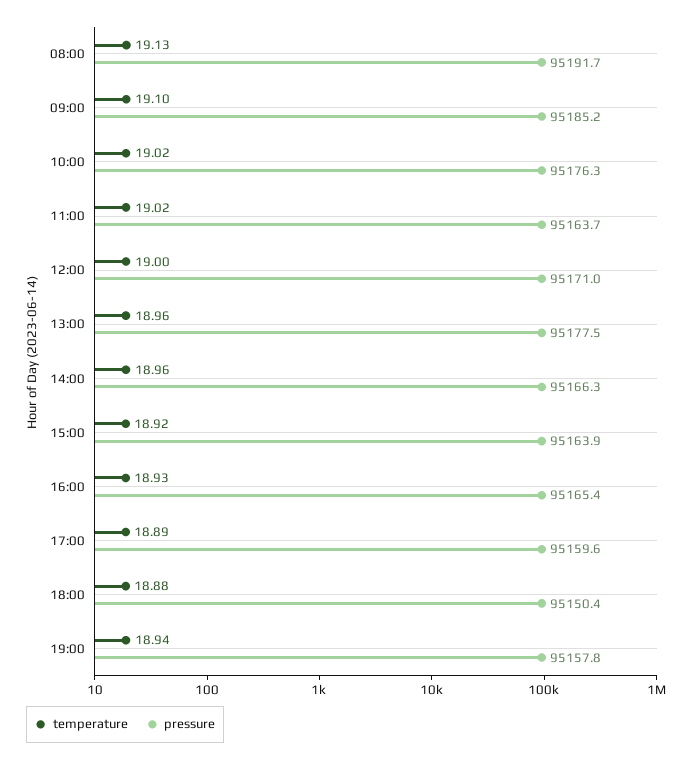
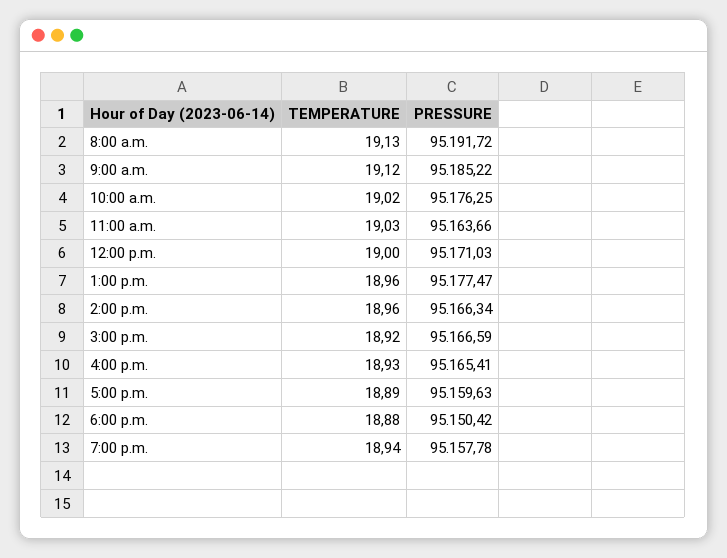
  {
    "temperature": {
      "08:00": 19.13,
-     "09:00": 19.1,
+     "09:00": 19.12,
      "10:00": 19.02,
-     "11:00": 19.02,
+     "11:00": 19.03,
      "12:00": 19,
      "13:00": 18.96,
      "14:00": 18.96,
      "15:00": 18.92,
      "16:00": 18.93,
      "17:00": 18.89,
      "18:00": 18.88,
      "19:00": 18.94
    },
    "pressure": {
      "08:00": 95191.72,
      "09:00": 95185.22,
      "10:00": 95176.25,
      "11:00": 95163.66,
      "12:00": 95171.03,
      "13:00": 95177.47,
      "14:00": 95166.34,
-     "15:00": 95163.9,
+     "15:00": 95166.59,
      "16:00": 95165.41,
      "17:00": 95159.63,
      "18:00": 95150.42,
      "19:00": 95157.78
    }
  }

